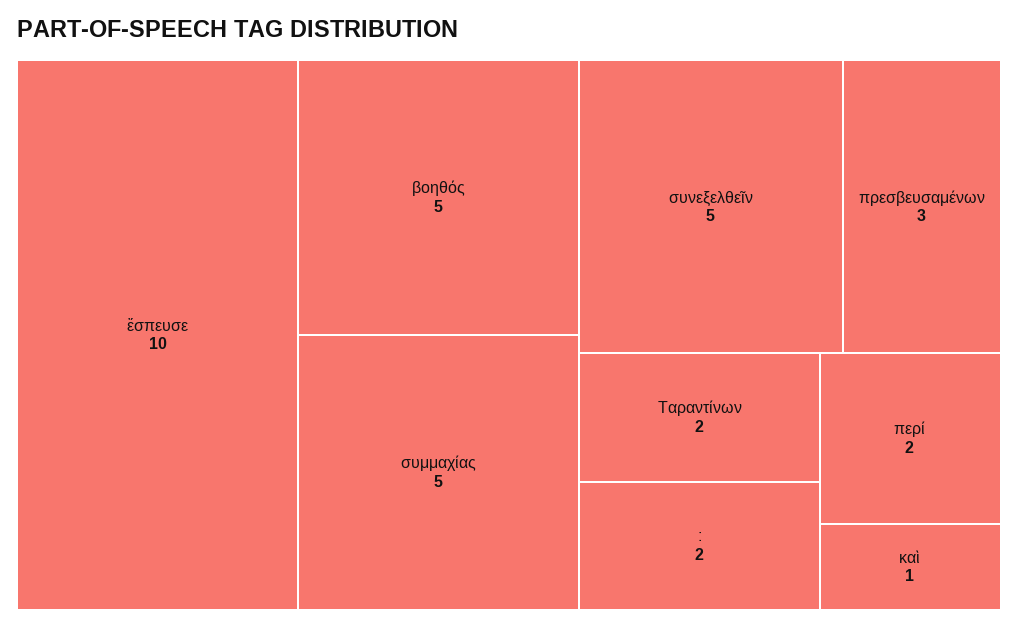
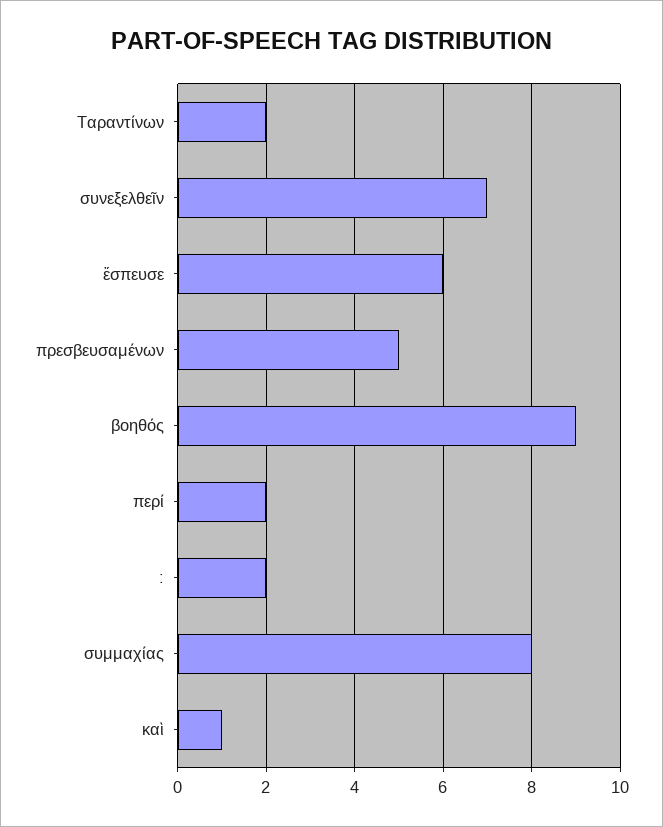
  {
-   "ἔσπευσε": 10,
+   "ἔσπευσε": 6,
-   "βοηθός": 5,
+   "βοηθός": 9,
-   "συμμαχίας": 5,
+   "συμμαχίας": 8,
-   "συνεξελθεῖν": 5,
+   "συνεξελθεῖν": 7,
-   "πρεσβευσαμένων": 3,
+   "πρεσβευσαμένων": 5,
    "Ταραντίνων": 2,
    ":": 2,
    "περί": 2,
    "καὶ": 1
  }

